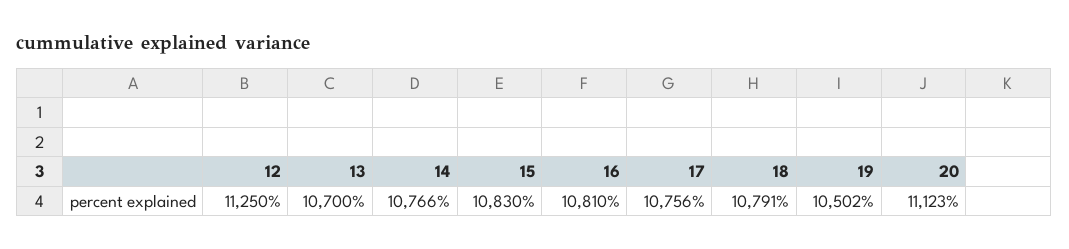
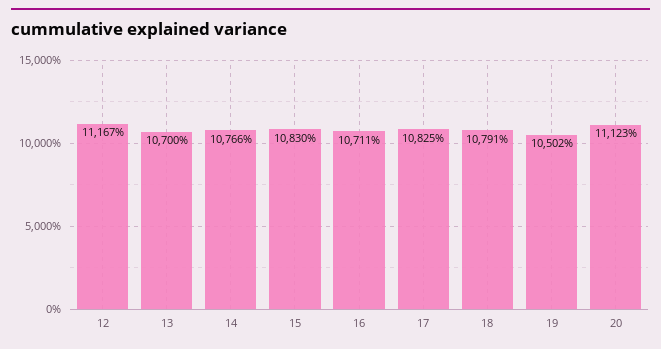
  {
-   "12": 11250,
+   "12": 11167,
    "13": 10700,
    "14": 10766,
    "15": 10830,
-   "16": 10810,
+   "16": 10711,
-   "17": 10756,
+   "17": 10825,
    "18": 10791,
    "19": 10502,
    "20": 11123
  }

